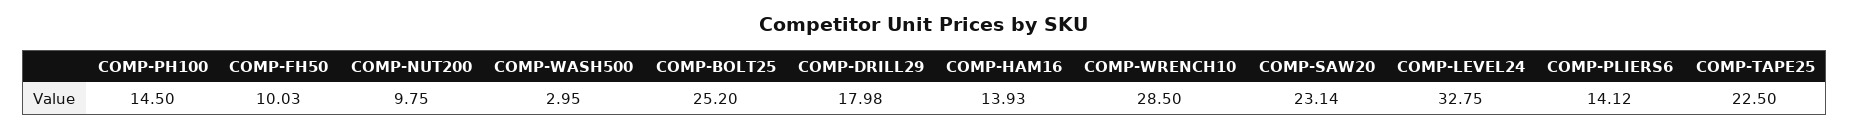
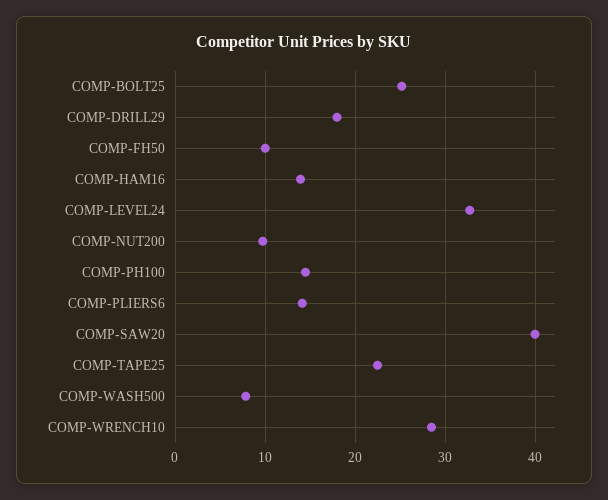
  {
    "COMP-PH100": 14.5,
    "COMP-FH50": 10.03,
    "COMP-NUT200": 9.75,
-   "COMP-WASH500": 2.95,
+   "COMP-WASH500": 8,
    "COMP-BOLT25": 25.2,
    "COMP-DRILL29": 17.98,
    "COMP-HAM16": 13.93,
    "COMP-WRENCH10": 28.5,
-   "COMP-SAW20": 23.14,
+   "COMP-SAW20": 40,
    "COMP-LEVEL24": 32.75,
    "COMP-PLIERS6": 14.12,
    "COMP-TAPE25": 22.5
  }

